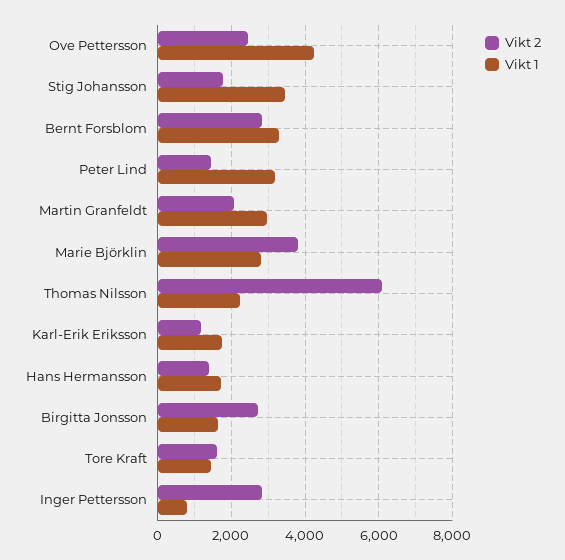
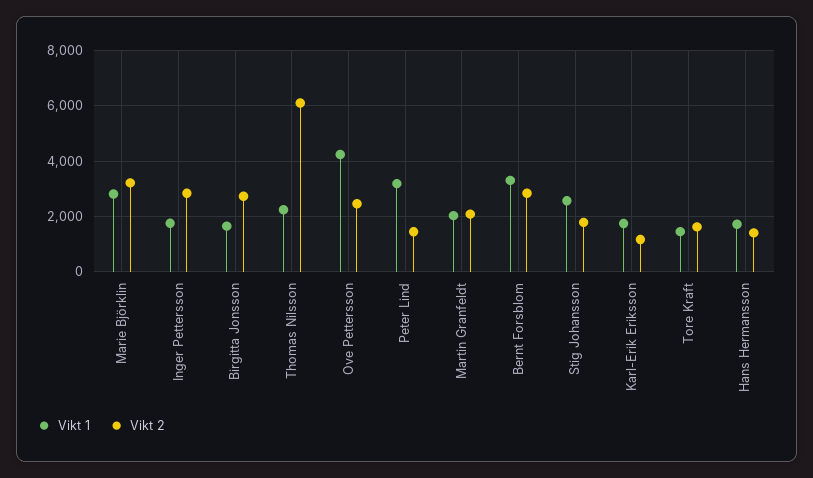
  {
    "Vikt 2": {
      "Ove Pettersson": 2400,
      "Stig Johansson": 1800,
      "Bernt Forsblom": 2800,
      "Peter Lind": 1400,
      "Martin Granfeldt": 2000,
-     "Marie Björklin": 3800,
+     "Marie Björklin": 3250,
      "Thomas Nilsson": 6200,
      "Karl-Erik Eriksson": 1200,
      "Hans Hermansson": 1400,
      "Birgitta Jonsson": 2800,
      "Tore Kraft": 1600,
      "Inger Pettersson": 2800
    },
    "Vikt 1": {
      "Ove Pettersson": 4200,
-     "Stig Johansson": 3400,
+     "Stig Johansson": 2500,
      "Bernt Forsblom": 3400,
      "Peter Lind": 3200,
-     "Martin Granfeldt": 3000,
+     "Martin Granfeldt": 2000,
      "Marie Björklin": 2800,
      "Thomas Nilsson": 2200,
      "Karl-Erik Eriksson": 1800,
      "Hans Hermansson": 1800,
      "Birgitta Jonsson": 1600,
      "Tore Kraft": 1400,
-     "Inger Pettersson": 800
+     "Inger Pettersson": 1750
    }
  }

